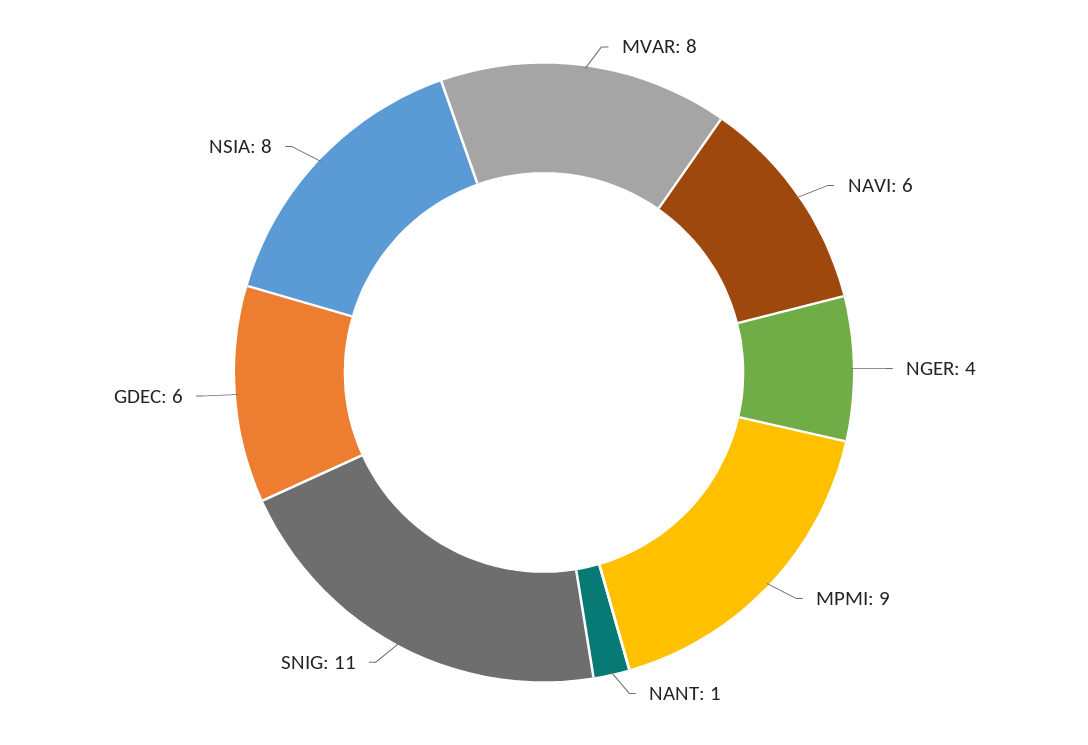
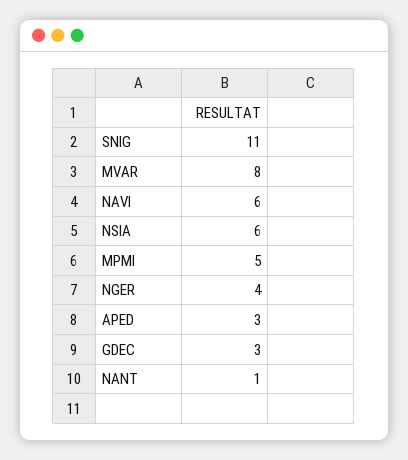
  {
    "MVAR": 8,
    "NAVI": 6,
    "NGER": 4,
-   "MPMI": 9,
+   "MPMI": 5,
    "NANT": 1,
    "SNIG": 11,
-   "GDEC": 6,
+   "GDEC": 3,
-   "NSIA": 8
+   "NSIA": 6,
+   "APED": 3
  }

